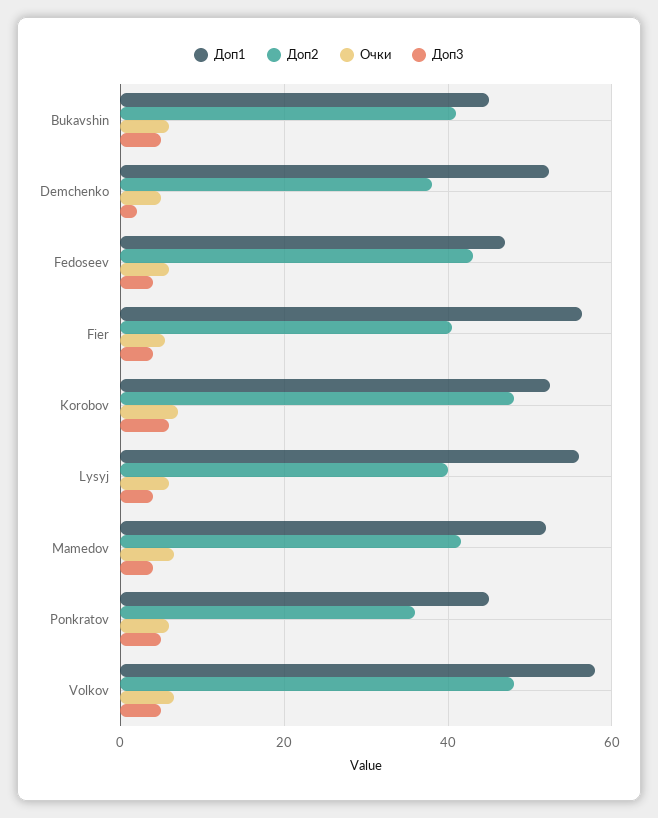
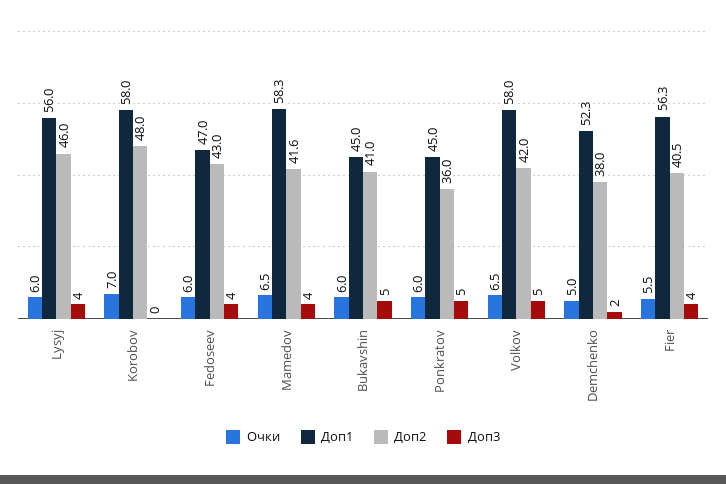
  {
    "Доп1": {
      "Bukavshin": 45,
      "Demchenko": 52.3,
      "Fedoseev": 47,
      "Fier": 56.3,
-     "Korobov": 52,
+     "Korobov": 58,
      "Lysyj": 56,
-     "Mamedov": 52,
+     "Mamedov": 58.3,
      "Ponkratov": 45,
      "Volkov": 58
    },
    "Доп2": {
      "Bukavshin": 41,
      "Demchenko": 38,
      "Fedoseev": 43,
      "Fier": 40.5,
      "Korobov": 48,
-     "Lysyj": 40,
+     "Lysyj": 46,
      "Mamedov": 41.6,
      "Ponkratov": 36,
-     "Volkov": 48
+     "Volkov": 42
    },
    "Очки": {
      "Bukavshin": 6,
      "Demchenko": 5,
      "Fedoseev": 6,
      "Fier": 5.5,
      "Korobov": 7,
      "Lysyj": 6,
      "Mamedov": 6.5,
      "Ponkratov": 6,
      "Volkov": 6.5
    },
    "Доп3": {
      "Bukavshin": 5,
      "Demchenko": 2,
      "Fedoseev": 4,
      "Fier": 4,
-     "Korobov": 6,
+     "Korobov": 0,
      "Lysyj": 4,
      "Mamedov": 4,
      "Ponkratov": 5,
      "Volkov": 5
    }
  }

